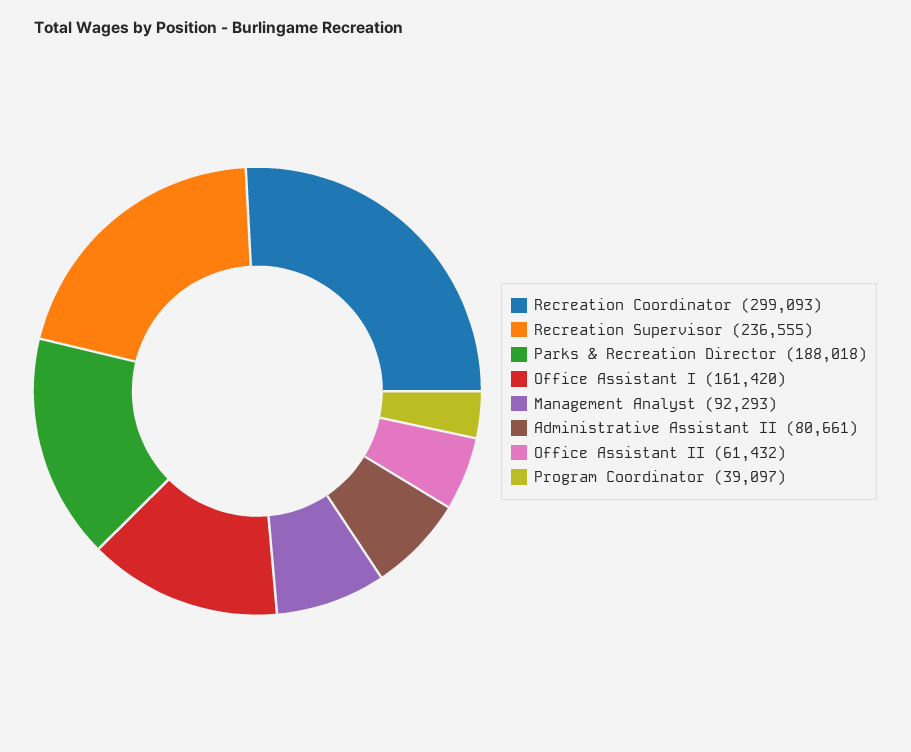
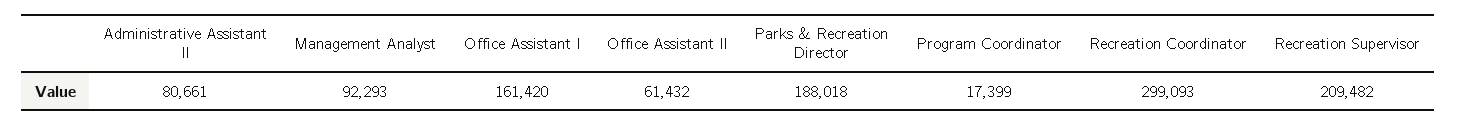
  {
    "Recreation Coordinator": 299093,
-   "Recreation Supervisor": 236555,
+   "Recreation Supervisor": 209482,
    "Parks & Recreation Director": 188018,
    "Office Assistant I": 161420,
    "Management Analyst": 92293,
    "Administrative Assistant II": 80661,
    "Office Assistant II": 61432,
-   "Program Coordinator": 39097
+   "Program Coordinator": 17399
  }

